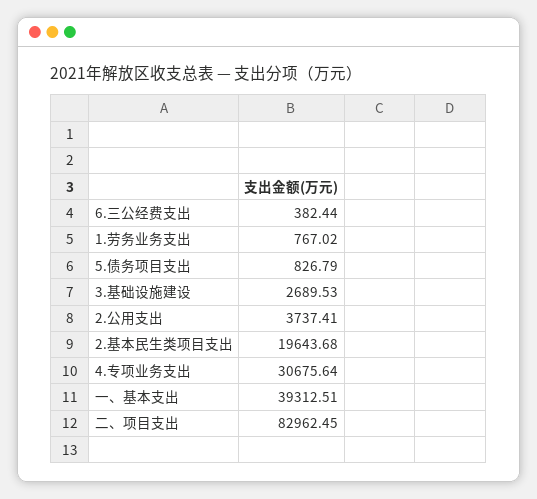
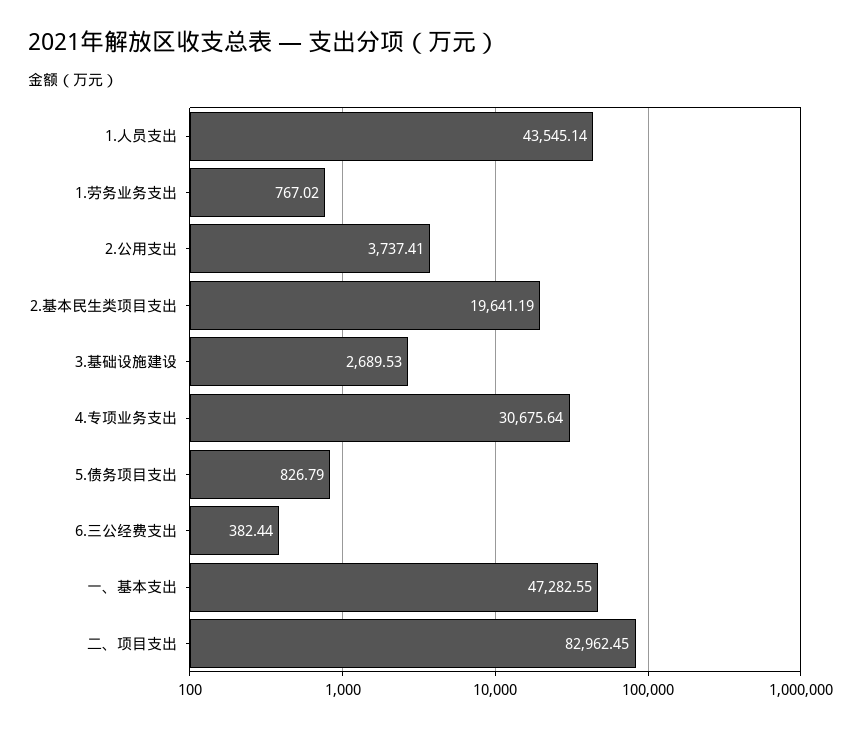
  {
    "6.三公经费支出": 382.44,
    "1.劳务业务支出": 767.02,
    "5.债务项目支出": 826.79,
    "3.基础设施建设": 2689.53,
    "2.公用支出": 3737.41,
-   "2.基本民生类项目支出": 19643.68,
+   "2.基本民生类项目支出": 19641.19,
    "4.专项业务支出": 30675.64,
-   "一、基本支出": 39312.51,
+   "一、基本支出": 47282.55,
-   "二、项目支出": 82962.45
+   "二、项目支出": 82962.45,
+   "1.人员支出": 43545.14
  }

